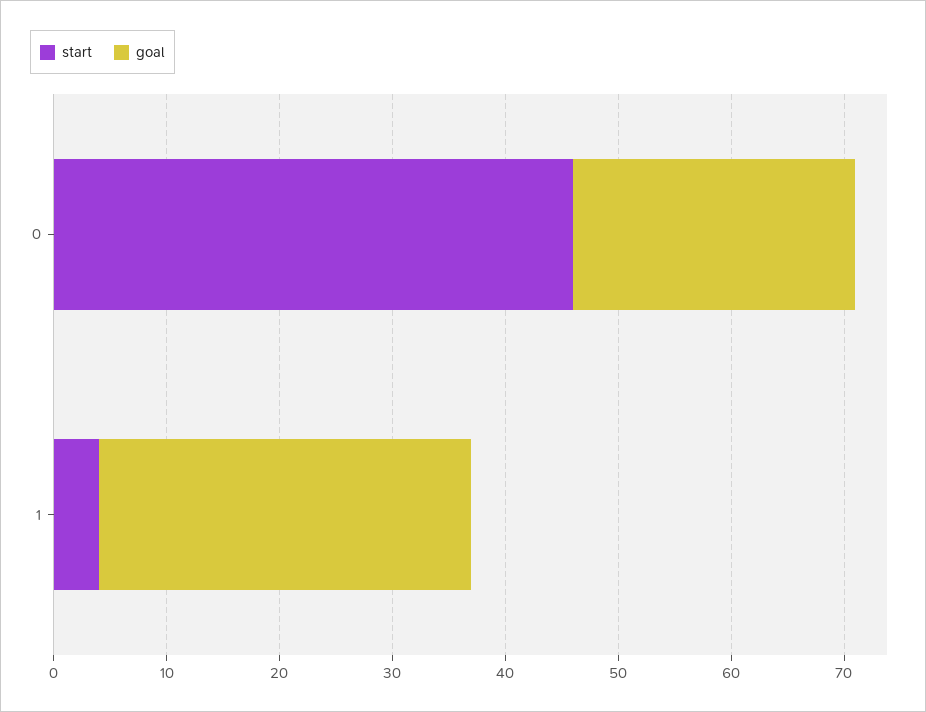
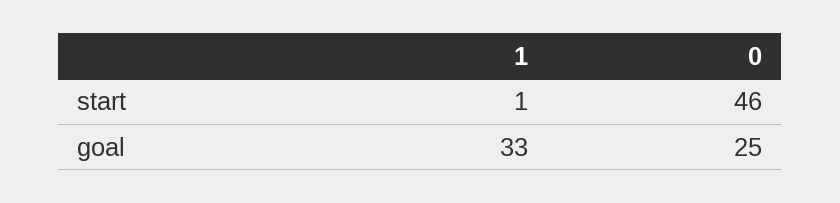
  {
    "start": {
      "0": 46,
-     "1": 4
+     "1": 1
    },
    "goal": {
      "0": 25,
      "1": 33
    }
  }

